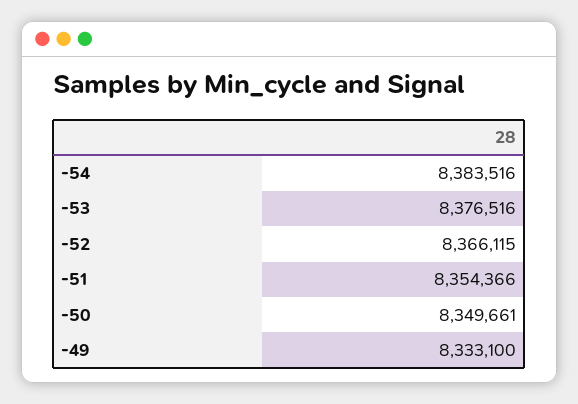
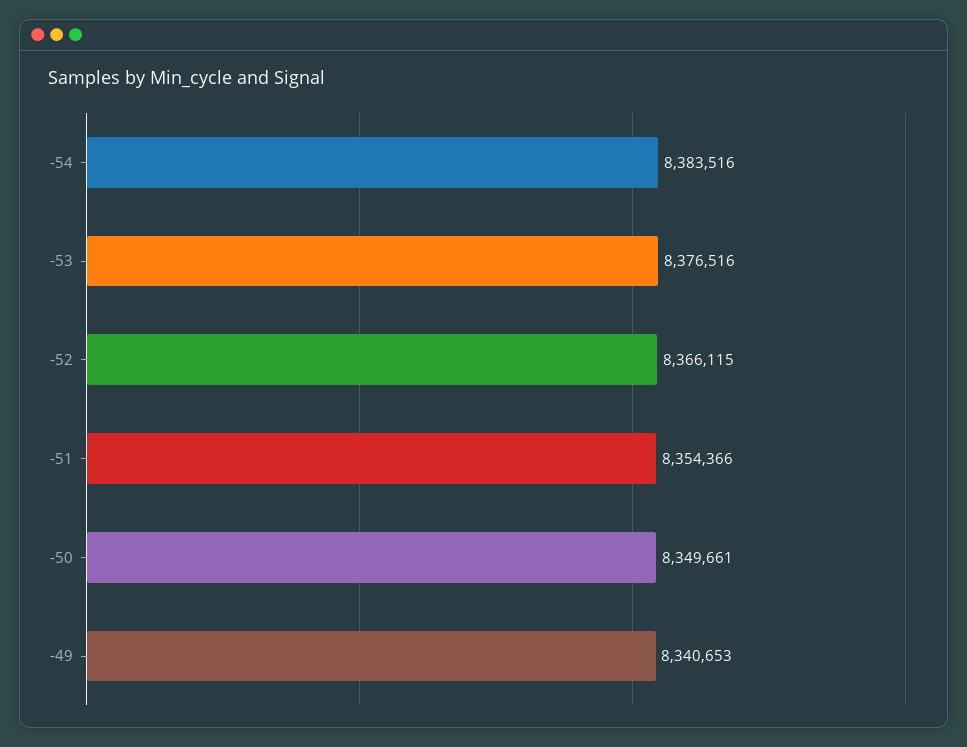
  {
    "-54": 8383516,
    "-53": 8376516,
    "-52": 8366115,
    "-51": 8354366,
    "-50": 8349661,
-   "-49": 8333100
+   "-49": 8340653
  }

